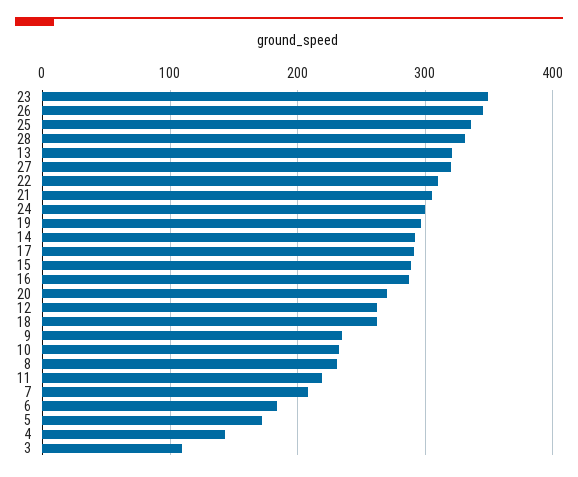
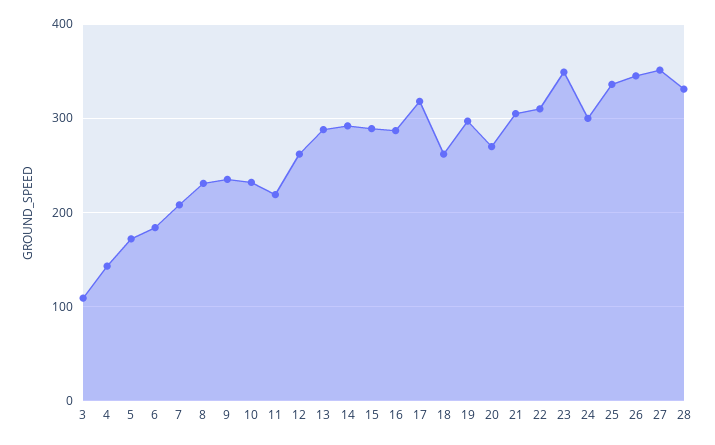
  {
    "23": 350,
    "26": 350,
    "25": 340,
    "28": 330,
-   "13": 320,
+   "13": 290,
-   "27": 320,
+   "27": 350,
    "22": 310,
    "21": 310,
    "24": 300,
    "19": 300,
    "14": 290,
-   "17": 290,
+   "17": 320,
    "15": 290,
    "16": 290,
    "20": 270,
    "12": 260,
    "18": 260,
    "9": 240,
    "10": 230,
    "8": 230,
    "11": 220,
    "7": 210,
    "6": 180,
    "5": 170,
    "4": 140,
    "3": 110
  }

